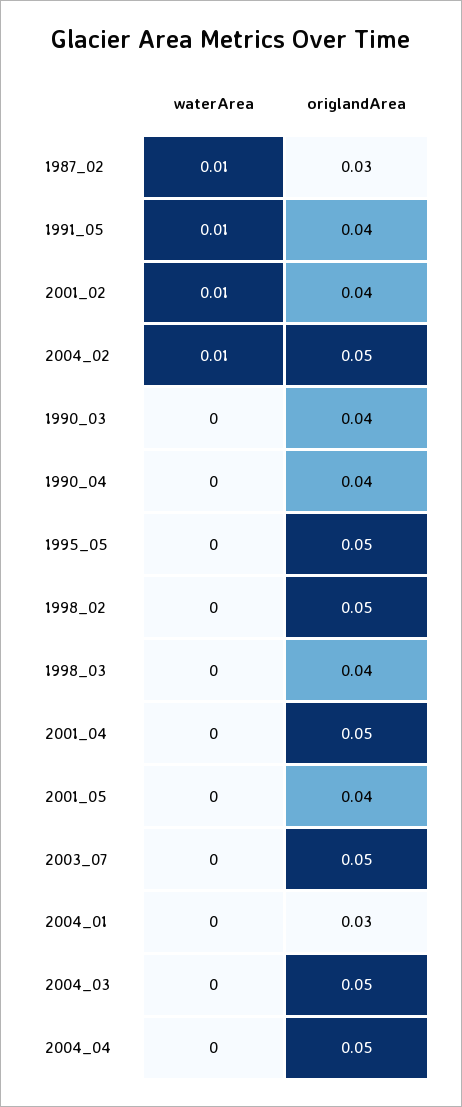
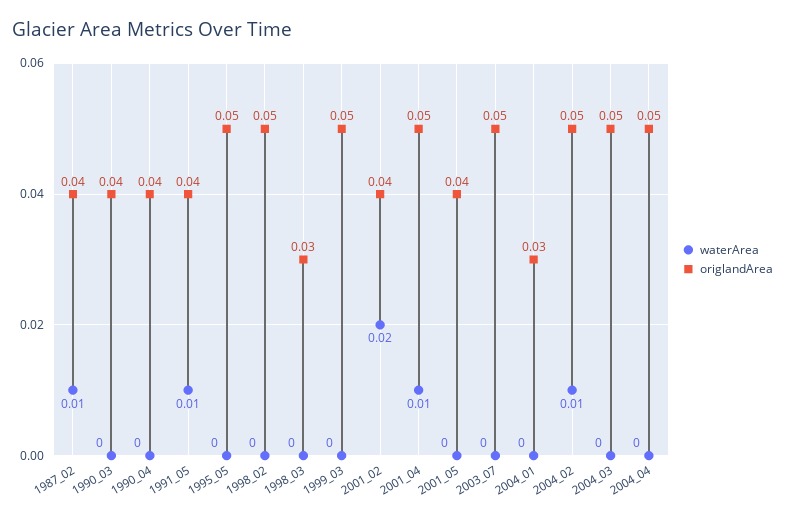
  {
    "waterArea": {
      "1987_02": 0.01,
      "1991_05": 0.01,
-     "2001_02": 0.01,
+     "2001_02": 0.02,
      "2004_02": 0.01,
      "1990_03": 0,
      "1990_04": 0,
      "1995_05": 0,
      "1998_02": 0,
      "1998_03": 0,
-     "2001_04": 0,
+     "2001_04": 0.01,
      "2001_05": 0,
      "2003_07": 0,
      "2004_01": 0,
      "2004_03": 0,
-     "2004_04": 0
+     "2004_04": 0,
+     "1999_03": 0
    },
    "origlandArea": {
-     "1987_02": 0.03,
+     "1987_02": 0.04,
      "1991_05": 0.04,
      "2001_02": 0.04,
      "2004_02": 0.05,
      "1990_03": 0.04,
      "1990_04": 0.04,
      "1995_05": 0.05,
      "1998_02": 0.05,
-     "1998_03": 0.04,
+     "1998_03": 0.03,
      "2001_04": 0.05,
      "2001_05": 0.04,
      "2003_07": 0.05,
      "2004_01": 0.03,
      "2004_03": 0.05,
-     "2004_04": 0.05
+     "2004_04": 0.05,
+     "1999_03": 0.05
    }
  }

